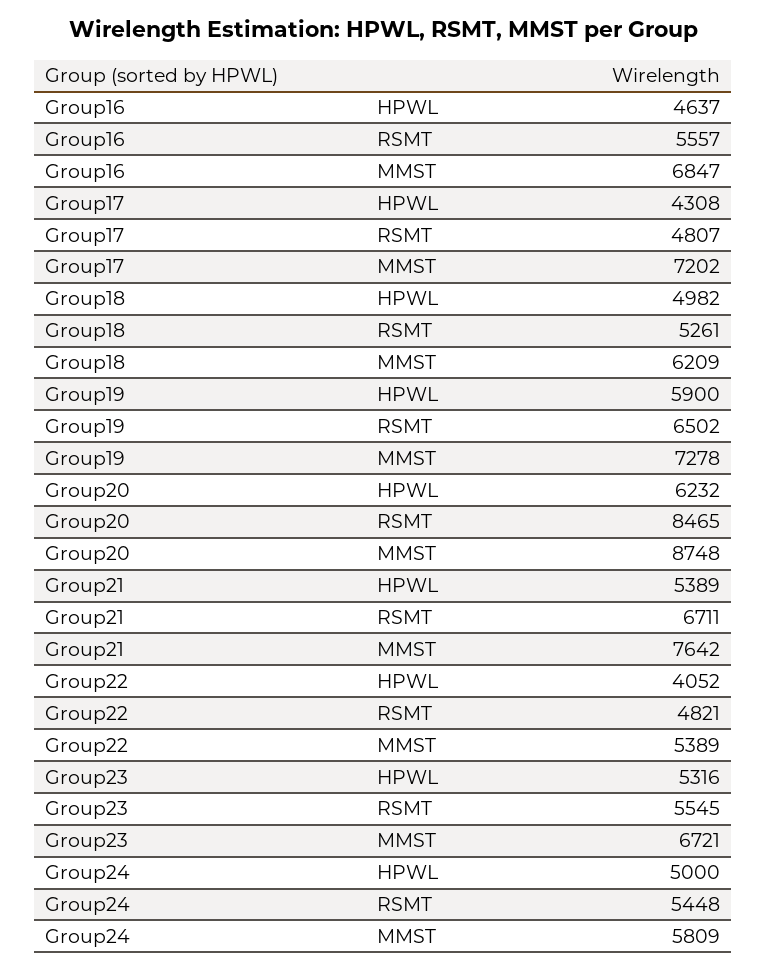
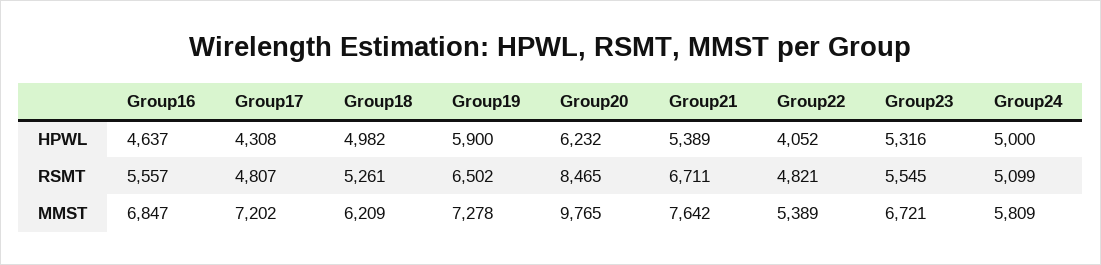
  {
    "Group16": {
      "HPWL": 4637,
      "RSMT": 5557,
      "MMST": 6847
    },
    "Group17": {
      "HPWL": 4308,
      "RSMT": 4807,
      "MMST": 7202
    },
    "Group18": {
      "HPWL": 4982,
      "RSMT": 5261,
      "MMST": 6209
    },
    "Group19": {
      "HPWL": 5900,
      "RSMT": 6502,
      "MMST": 7278
    },
    "Group20": {
      "HPWL": 6232,
      "RSMT": 8465,
-     "MMST": 8748
+     "MMST": 9765
    },
    "Group21": {
      "HPWL": 5389,
      "RSMT": 6711,
      "MMST": 7642
    },
    "Group22": {
      "HPWL": 4052,
      "RSMT": 4821,
      "MMST": 5389
    },
    "Group23": {
      "HPWL": 5316,
      "RSMT": 5545,
      "MMST": 6721
    },
    "Group24": {
      "HPWL": 5000,
-     "RSMT": 5448,
+     "RSMT": 5099,
      "MMST": 5809
    }
  }

